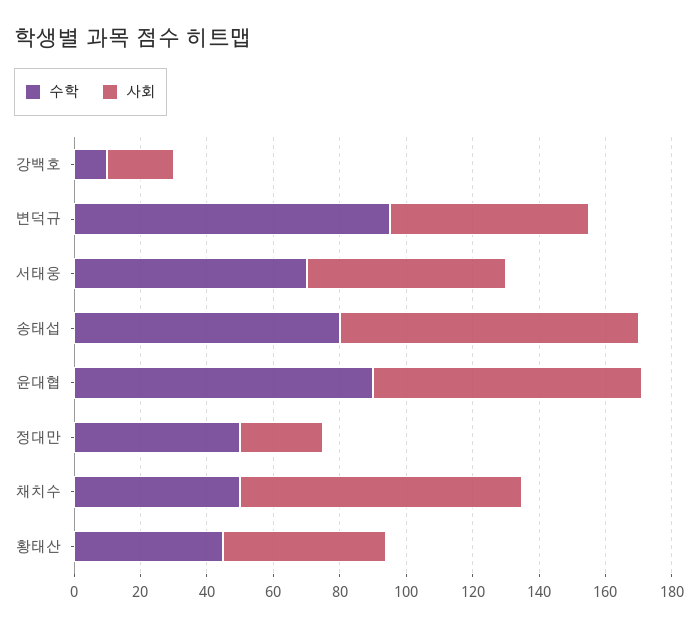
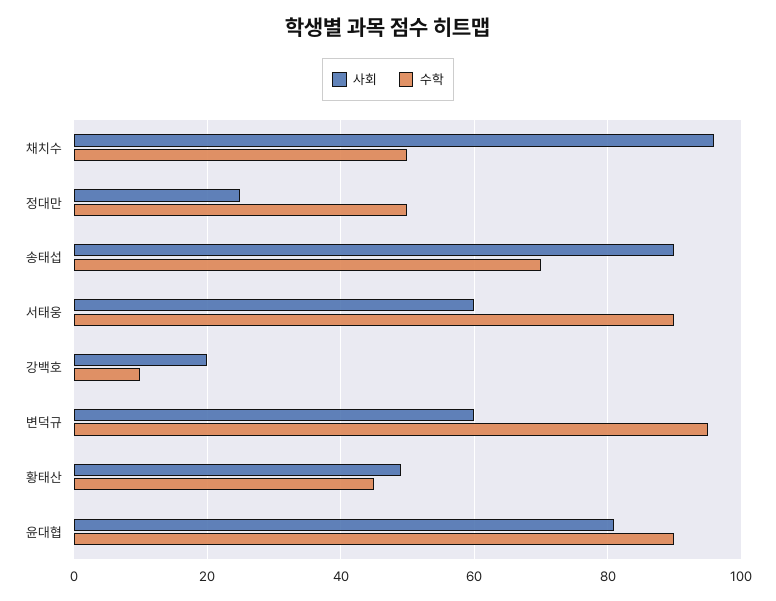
  {
    "수학": {
      "강백호": 10,
      "변덕규": 95,
-     "서태웅": 70,
+     "서태웅": 90,
-     "송태섭": 80,
+     "송태섭": 70,
      "윤대협": 90,
      "정대만": 50,
      "채치수": 50,
      "황태산": 45
    },
    "사회": {
      "강백호": 20,
      "변덕규": 60,
      "서태웅": 60,
      "송태섭": 90,
      "윤대협": 80,
      "정대만": 25,
-     "채치수": 85,
+     "채치수": 95,
      "황태산": 50
    }
  }

